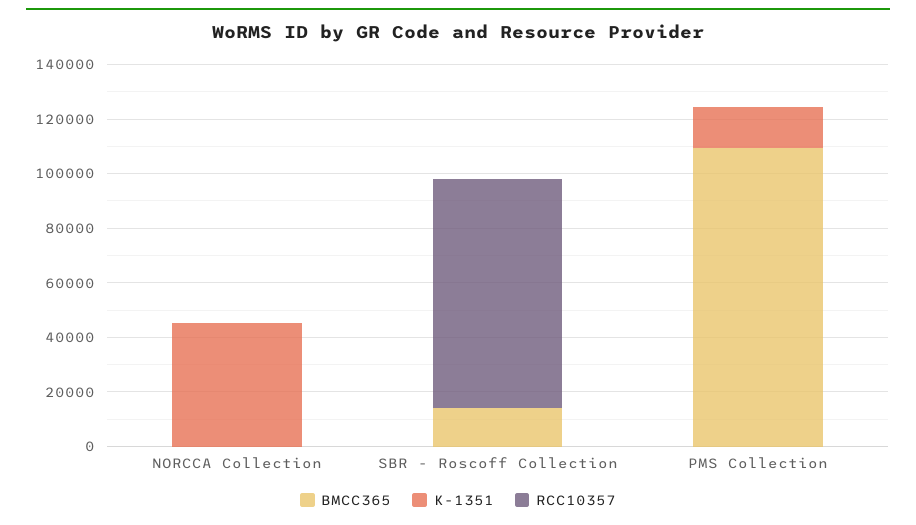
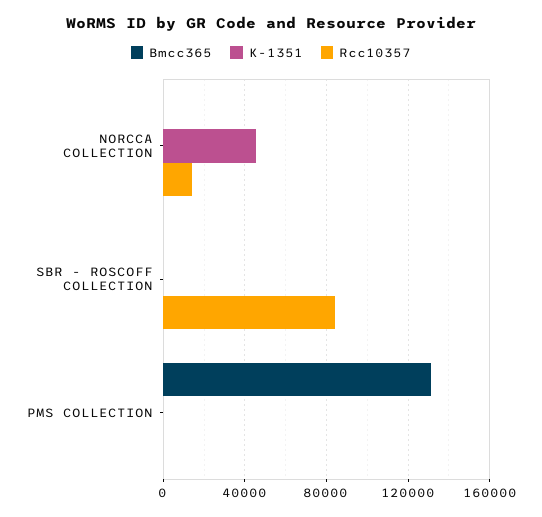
  {
    "BMCC365": {
      "NORCCA Collection": 0,
-     "SBR - Roscoff Collection": 15000,
+     "SBR - Roscoff Collection": 0,
-     "PMS Collection": 110000
+     "PMS Collection": 130000
    },
    "K-1351": {
      "NORCCA Collection": 45000,
      "SBR - Roscoff Collection": 0,
-     "PMS Collection": 15000
+     "PMS Collection": 0
    },
    "RCC10357": {
-     "NORCCA Collection": 0,
+     "NORCCA Collection": 15000,
      "SBR - Roscoff Collection": 85000,
      "PMS Collection": 0
    }
  }

